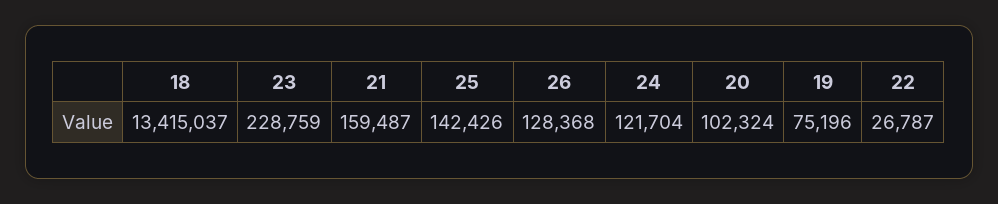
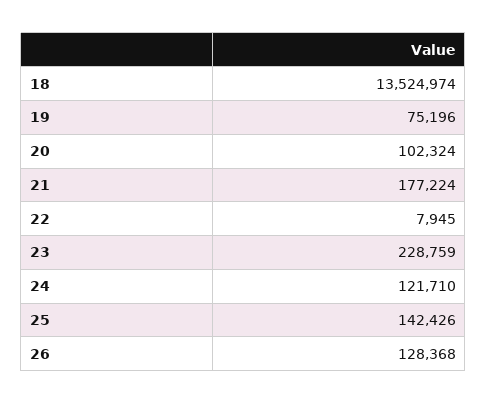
  {
-   "18": 13415037,
+   "18": 13524974,
    "23": 228759,
-   "21": 159487,
+   "21": 177224,
    "25": 142426,
    "26": 128368,
-   "24": 121704,
+   "24": 121710,
    "20": 102324,
    "19": 75196,
-   "22": 26787
+   "22": 7945
  }

